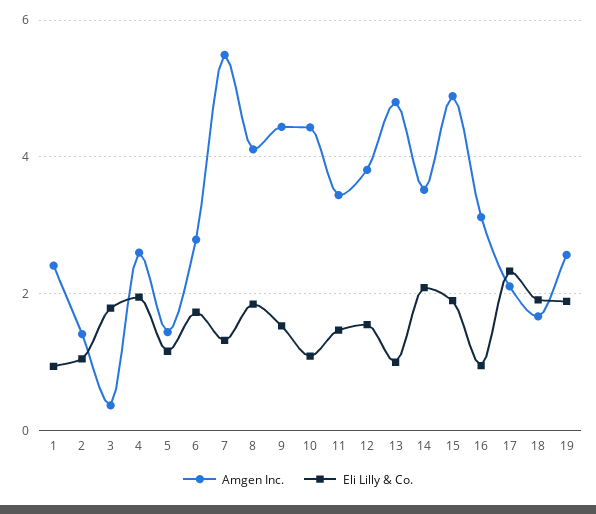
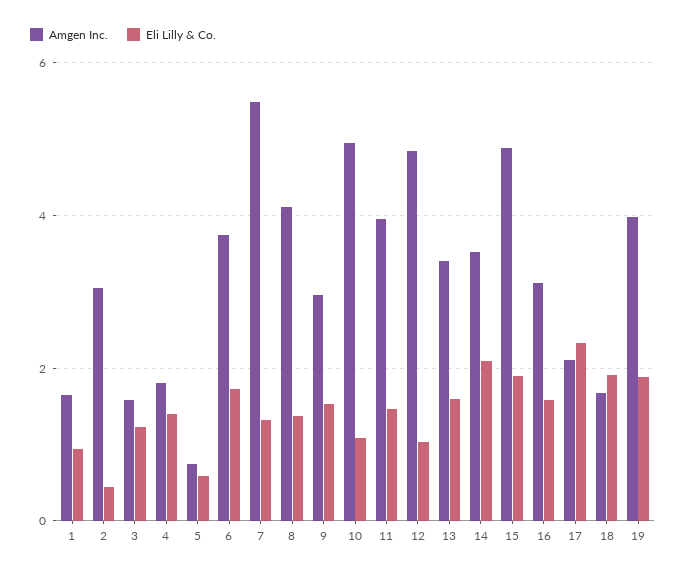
  {
    "Amgen Inc.": {
-     "1": 2.4,
+     "1": 1.6,
-     "2": 1.4,
+     "2": 3,
-     "3": 0.4,
+     "3": 1.6,
-     "4": 2.6,
+     "4": 1.8,
-     "5": 1.4,
+     "5": 0.8,
-     "6": 2.8,
+     "6": 3.8,
      "7": 5.4,
      "8": 4.2,
-     "9": 4.4,
+     "9": 3,
-     "10": 4.4,
+     "10": 5,
-     "11": 3.4,
+     "11": 4,
-     "12": 3.8,
+     "12": 4.8,
-     "13": 4.8,
+     "13": 3.4,
      "14": 3.6,
      "15": 4.8,
      "16": 3.2,
      "17": 2.2,
      "18": 1.6,
-     "19": 2.6
+     "19": 4
    },
    "Eli Lilly & Co.": {
      "1": 1,
-     "2": 1,
+     "2": 0.4,
-     "3": 1.8,
+     "3": 1.2,
-     "4": 2,
+     "4": 1.4,
-     "5": 1.2,
+     "5": 0.6,
      "6": 1.8,
      "7": 1.4,
-     "8": 1.8,
+     "8": 1.4,
      "9": 1.6,
      "10": 1,
      "11": 1.4,
-     "12": 1.6,
+     "12": 1,
-     "13": 1,
+     "13": 1.6,
      "14": 2,
      "15": 2,
-     "16": 1,
+     "16": 1.6,
      "17": 2.4,
      "18": 2,
      "19": 1.8
    }
  }

